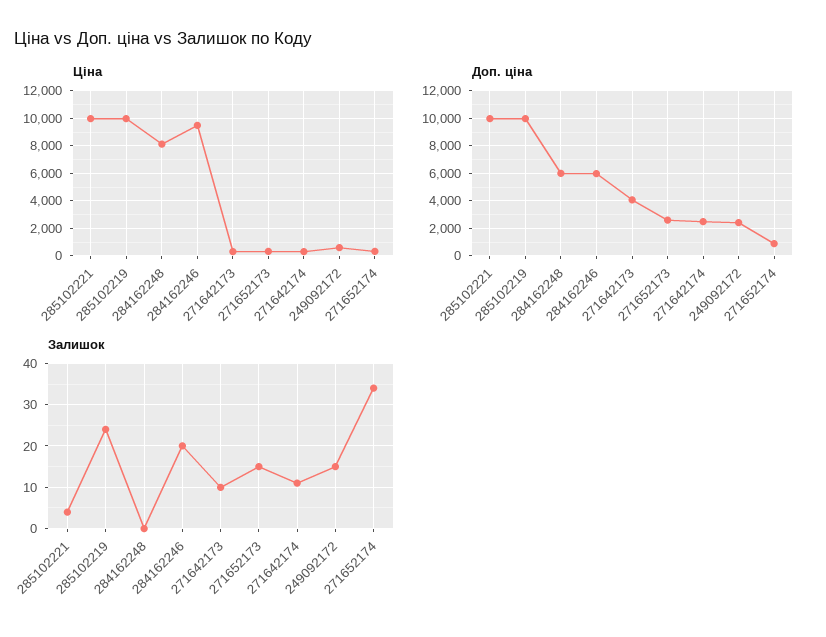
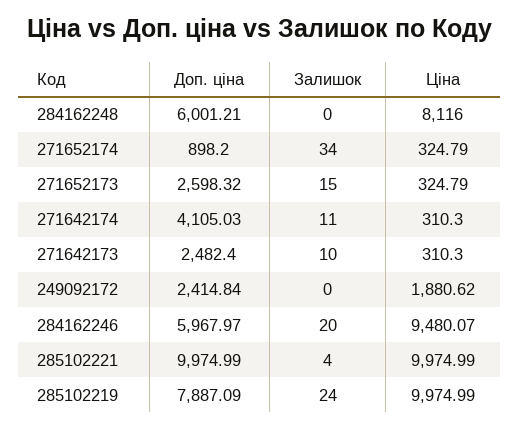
  {
    "Ціна": {
      "285102221": 9974.99,
      "285102219": 9974.99,
      "284162248": 8116,
      "284162246": 9480.07,
      "271642173": 310.3,
      "271652173": 324.79,
      "271642174": 310.3,
-     "249092172": 500,
+     "249092172": 1880.62,
      "271652174": 324.79
    },
    "Доп. ціна": {
      "285102221": 9974.99,
-     "285102219": 10000,
+     "285102219": 7887.09,
      "284162248": 6001.21,
      "284162246": 5967.97,
-     "271642173": 4000,
+     "271642173": 2482.4,
      "271652173": 2598.32,
-     "271642174": 2500,
+     "271642174": 4105.03,
      "249092172": 2414.84,
      "271652174": 898.2
    },
    "Залишок": {
      "285102221": 4,
      "285102219": 24,
      "284162248": 0,
      "284162246": 20,
      "271642173": 10,
      "271652173": 15,
      "271642174": 11,
-     "249092172": 15,
+     "249092172": 0,
      "271652174": 34
    }
  }

